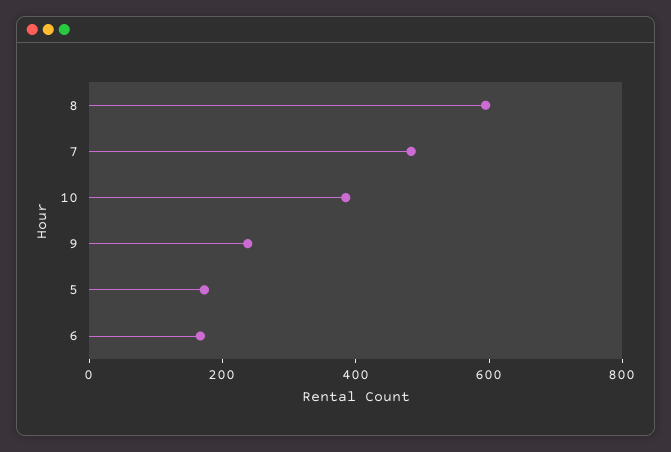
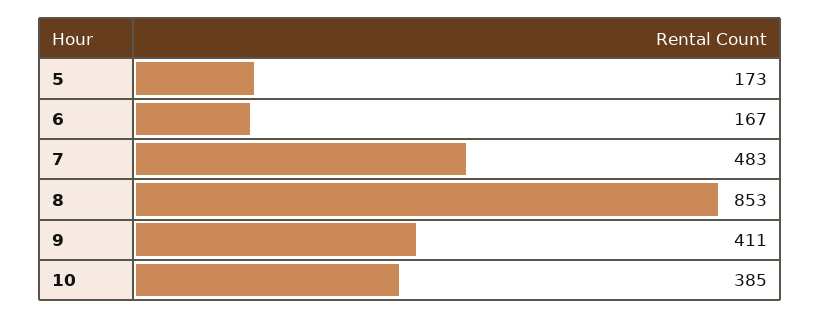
  {
-   "8": 600,
+   "8": 853,
    "7": 483,
    "10": 385,
-   "9": 250,
+   "9": 411,
    "5": 173,
    "6": 167
  }

